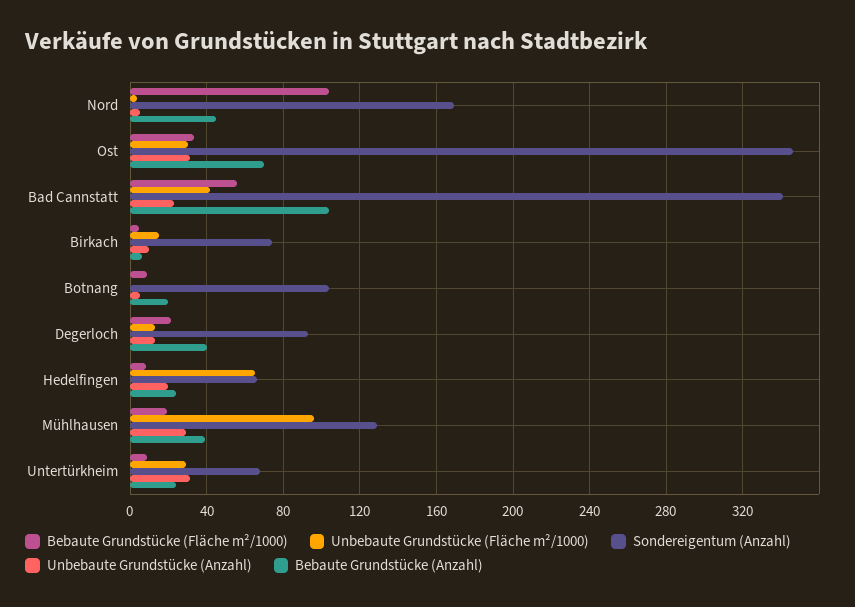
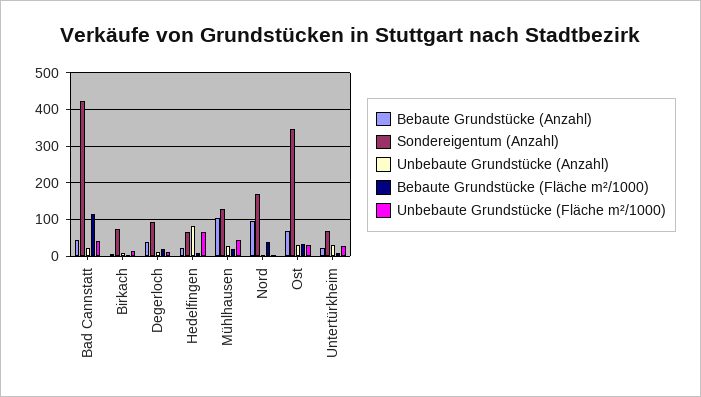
  {
    "Bebaute Grundstücke (Fläche m²/1000)": {
-     "Nord": 105,
+     "Nord": 40,
      "Ost": 35,
-     "Bad Cannstatt": 55,
+     "Bad Cannstatt": 120,
      "Birkach": 5,
-     "Botnang": 10,
      "Degerloch": 20,
      "Hedelfingen": 10,
      "Mühlhausen": 20,
      "Untertürkheim": 10
    },
    "Unbebaute Grundstücke (Fläche m²/1000)": {
      "Nord": 5,
      "Ost": 30,
      "Bad Cannstatt": 40,
      "Birkach": 15,
-     "Botnang": 0,
      "Degerloch": 15,
      "Hedelfingen": 65,
-     "Mühlhausen": 95,
+     "Mühlhausen": 40,
      "Untertürkheim": 30
    },
    "Sondereigentum (Anzahl)": {
      "Nord": 170,
      "Ost": 345,
-     "Bad Cannstatt": 340,
+     "Bad Cannstatt": 420,
      "Birkach": 75,
-     "Botnang": 105,
      "Degerloch": 95,
      "Hedelfingen": 65,
      "Mühlhausen": 130,
      "Untertürkheim": 70
    },
    "Unbebaute Grundstücke (Anzahl)": {
      "Nord": 5,
      "Ost": 30,
      "Bad Cannstatt": 25,
      "Birkach": 10,
-     "Botnang": 5,
      "Degerloch": 15,
-     "Hedelfingen": 20,
+     "Hedelfingen": 80,
      "Mühlhausen": 30,
      "Untertürkheim": 30
    },
    "Bebaute Grundstücke (Anzahl)": {
-     "Nord": 45,
+     "Nord": 100,
      "Ost": 70,
-     "Bad Cannstatt": 105,
+     "Bad Cannstatt": 40,
      "Birkach": 5,
-     "Botnang": 20,
      "Degerloch": 40,
      "Hedelfingen": 25,
-     "Mühlhausen": 40,
+     "Mühlhausen": 100,
      "Untertürkheim": 25
    }
  }

